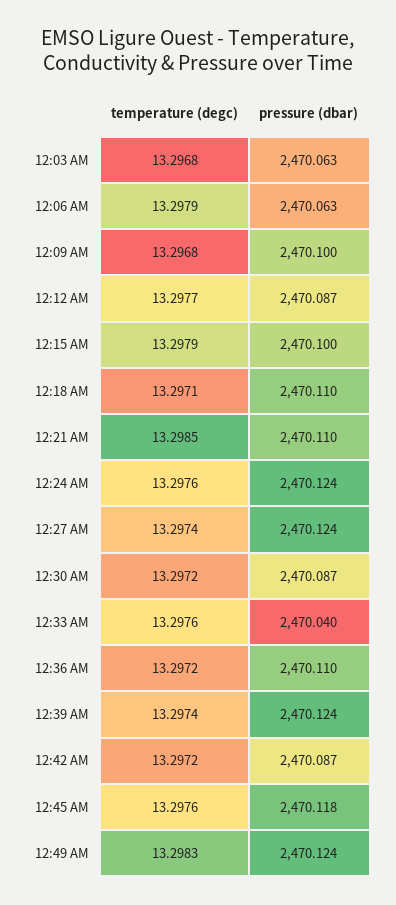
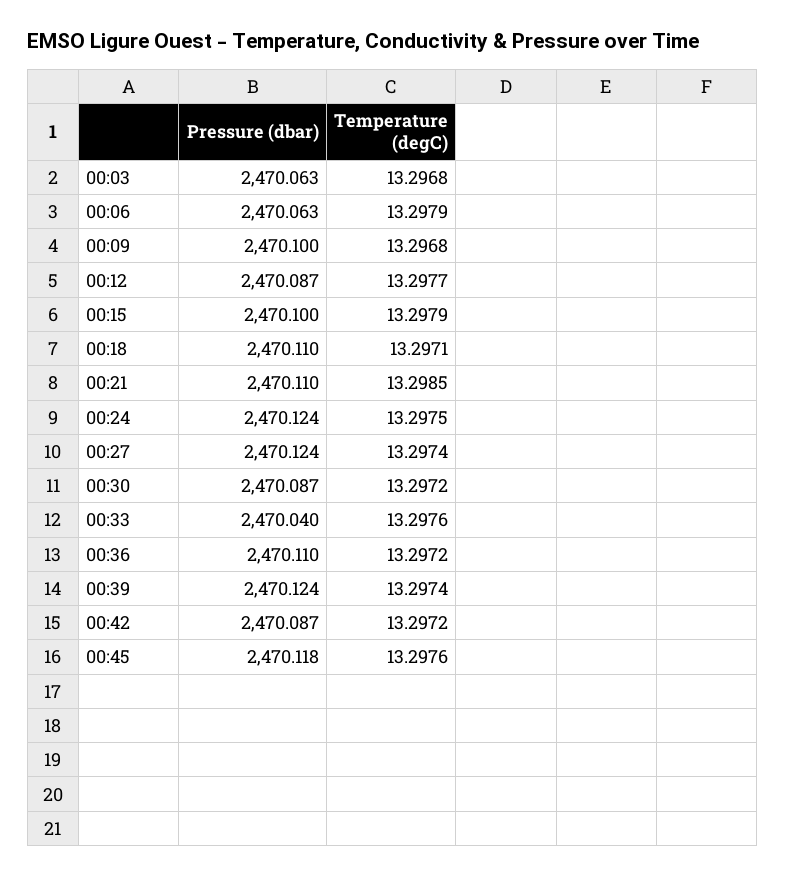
  {
    "temperature (degc)": {
      "12:03 AM": 13.2968,
      "12:06 AM": 13.2979,
      "12:09 AM": 13.2968,
      "12:12 AM": 13.2977,
      "12:15 AM": 13.2979,
      "12:18 AM": 13.2971,
      "12:21 AM": 13.2985,
-     "12:24 AM": 13.2976,
+     "12:24 AM": 13.2975,
      "12:27 AM": 13.2974,
      "12:30 AM": 13.2972,
      "12:33 AM": 13.2976,
      "12:36 AM": 13.2972,
      "12:39 AM": 13.2974,
      "12:42 AM": 13.2972,
-     "12:45 AM": 13.2976,
+     "12:45 AM": 13.2976
-     "12:49 AM": 13.2983
    },
    "pressure (dbar)": {
      "12:03 AM": 2470.063,
      "12:06 AM": 2470.063,
      "12:09 AM": 2470.1,
      "12:12 AM": 2470.087,
      "12:15 AM": 2470.1,
      "12:18 AM": 2470.11,
      "12:21 AM": 2470.11,
      "12:24 AM": 2470.124,
      "12:27 AM": 2470.124,
      "12:30 AM": 2470.087,
      "12:33 AM": 2470.04,
      "12:36 AM": 2470.11,
      "12:39 AM": 2470.124,
      "12:42 AM": 2470.087,
-     "12:45 AM": 2470.118,
+     "12:45 AM": 2470.118
-     "12:49 AM": 2470.124
    }
  }

